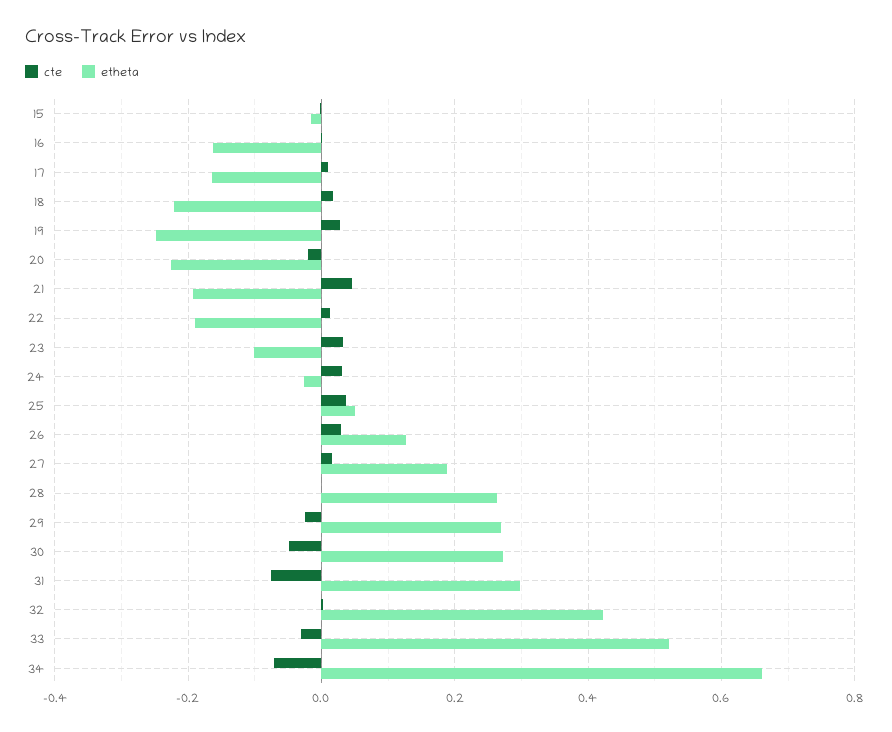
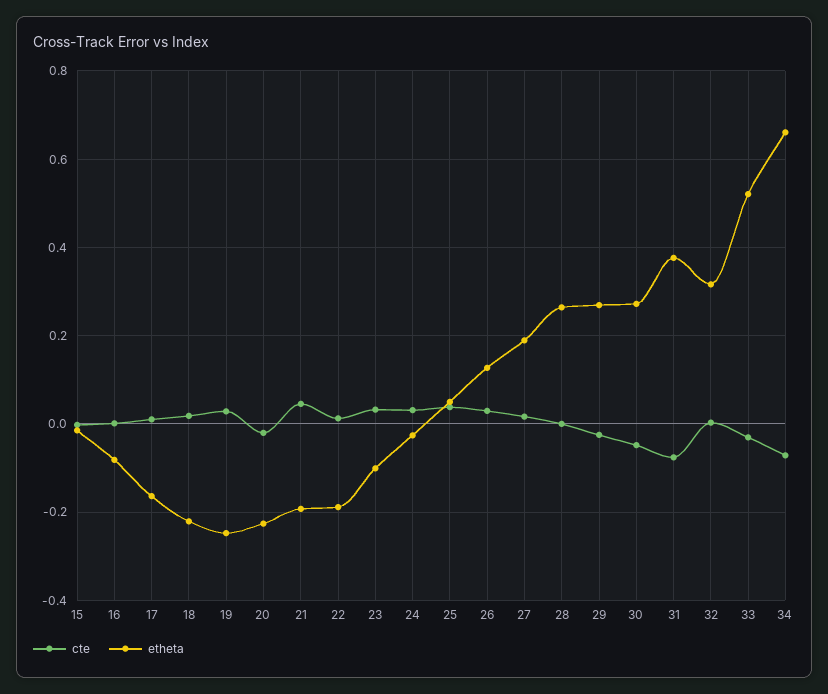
  {
    "cte": {
      "15": 0,
      "16": 0,
      "17": 0.02,
      "18": 0.02,
      "19": 0.02,
      "20": -0.02,
      "21": 0.04,
      "22": 0.02,
      "23": 0.04,
      "24": 0.04,
      "25": 0.04,
      "26": 0.02,
      "27": 0.02,
      "28": 0,
      "29": -0.02,
      "30": -0.04,
      "31": -0.08,
      "32": 0,
      "33": -0.04,
      "34": -0.08
    },
    "etheta": {
      "15": -0.02,
-     "16": -0.16,
+     "16": -0.08,
      "17": -0.16,
      "18": -0.22,
      "19": -0.24,
      "20": -0.22,
      "21": -0.2,
      "22": -0.18,
      "23": -0.1,
      "24": -0.02,
      "25": 0.06,
      "26": 0.12,
      "27": 0.18,
      "28": 0.26,
      "29": 0.26,
      "30": 0.28,
-     "31": 0.3,
+     "31": 0.38,
-     "32": 0.42,
+     "32": 0.32,
      "33": 0.52,
      "34": 0.66
    }
  }

